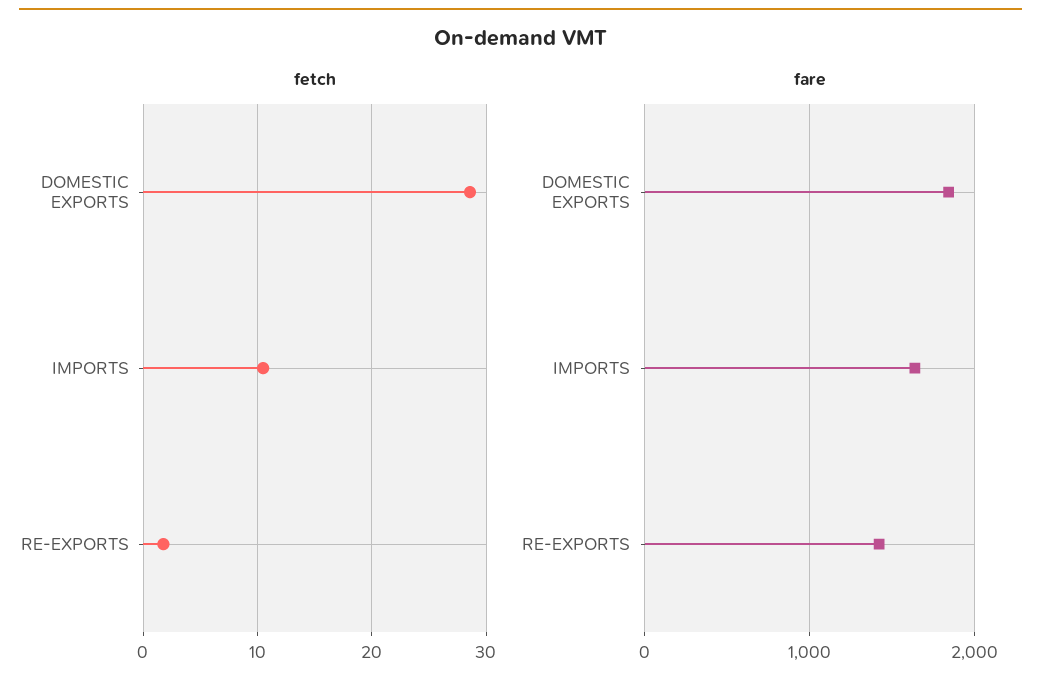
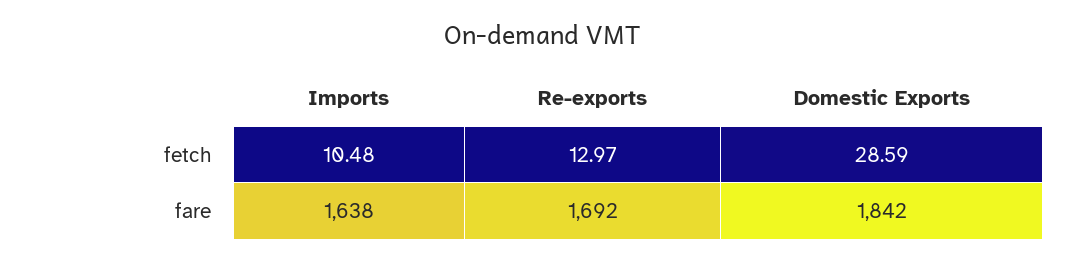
  {
    "fetch": {
      "DOMESTIC EXPORTS": 28.59,
      "IMPORTS": 10.48,
-     "RE-EXPORTS": 2
+     "RE-EXPORTS": 12.97
    },
    "fare": {
      "DOMESTIC EXPORTS": 1842,
      "IMPORTS": 1638,
-     "RE-EXPORTS": 1400
+     "RE-EXPORTS": 1692
    }
  }

